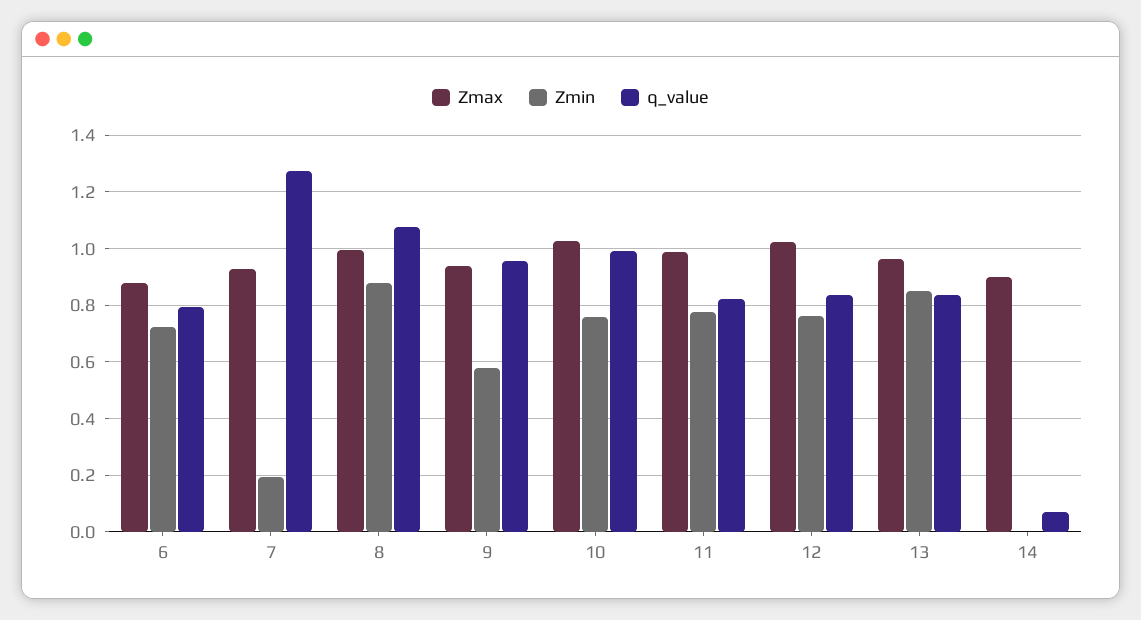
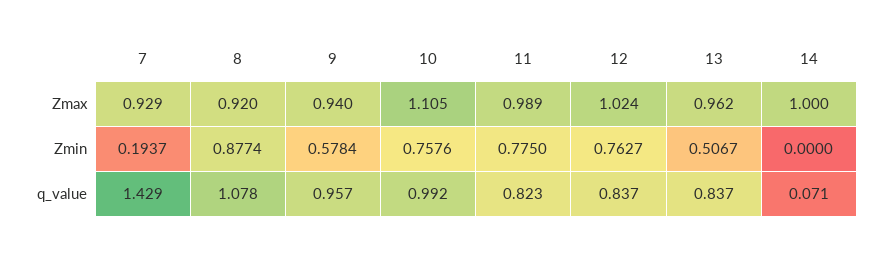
  {
    "Zmax": {
-     "6": 0.875,
      "7": 0.929,
-     "8": 1,
+     "8": 0.92,
      "9": 0.94,
-     "10": 1.025,
+     "10": 1.105,
      "11": 0.989,
      "12": 1.024,
      "13": 0.962,
-     "14": 0.9
+     "14": 1
    },
    "Zmin": {
-     "6": 0.725,
      "7": 0.1937,
      "8": 0.8774,
      "9": 0.5784,
      "10": 0.7576,
      "11": 0.775,
      "12": 0.7627,
-     "13": 0.85,
+     "13": 0.5067,
      "14": 0
    },
    "q_value": {
-     "6": 0.8,
-     "7": 1.275,
+     "7": 1.429,
      "8": 1.078,
      "9": 0.957,
      "10": 0.992,
      "11": 0.823,
      "12": 0.837,
      "13": 0.837,
      "14": 0.071
    }
  }

